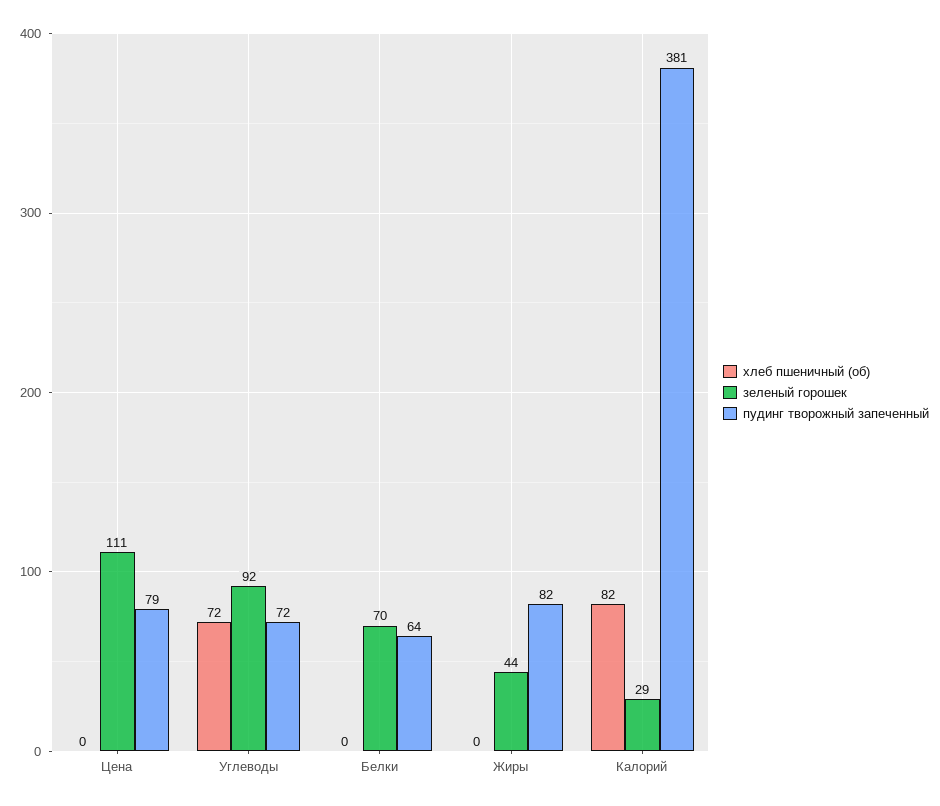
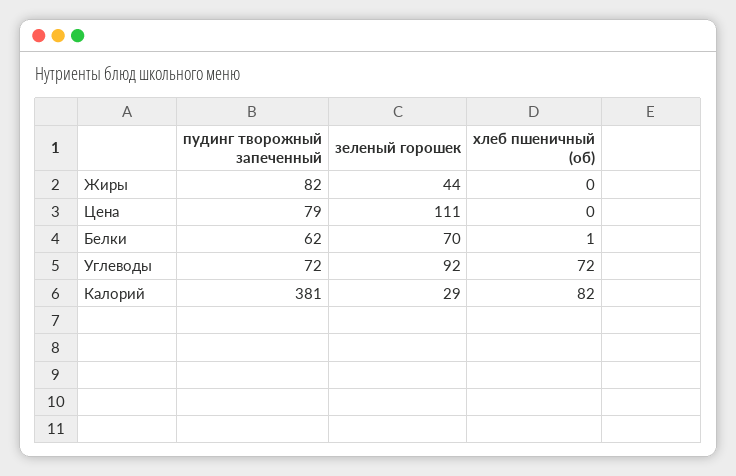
  {
    "хлеб пшеничный (об)": {
      "Цена": 0,
      "Углеводы": 72,
-     "Белки": 0,
+     "Белки": 1,
      "Жиры": 0,
      "Калорий": 82
    },
    "зеленый горошек": {
      "Цена": 111,
      "Углеводы": 92,
      "Белки": 70,
      "Жиры": 44,
      "Калорий": 29
    },
    "пудинг творожный запеченный": {
      "Цена": 79,
      "Углеводы": 72,
-     "Белки": 64,
+     "Белки": 62,
      "Жиры": 82,
      "Калорий": 381
    }
  }

